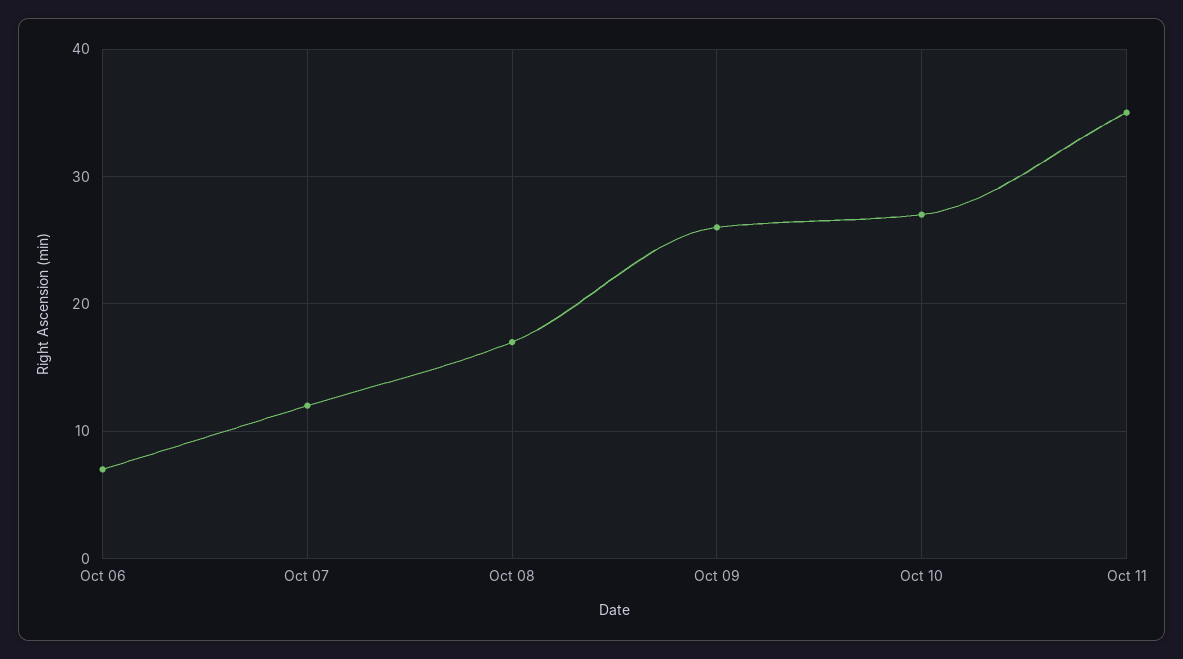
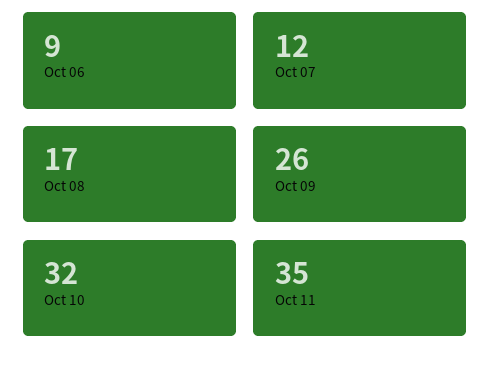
  {
-   "Oct 06": 7,
+   "Oct 06": 9,
    "Oct 07": 12,
    "Oct 08": 17,
    "Oct 09": 26,
-   "Oct 10": 27,
+   "Oct 10": 32,
    "Oct 11": 35
  }

